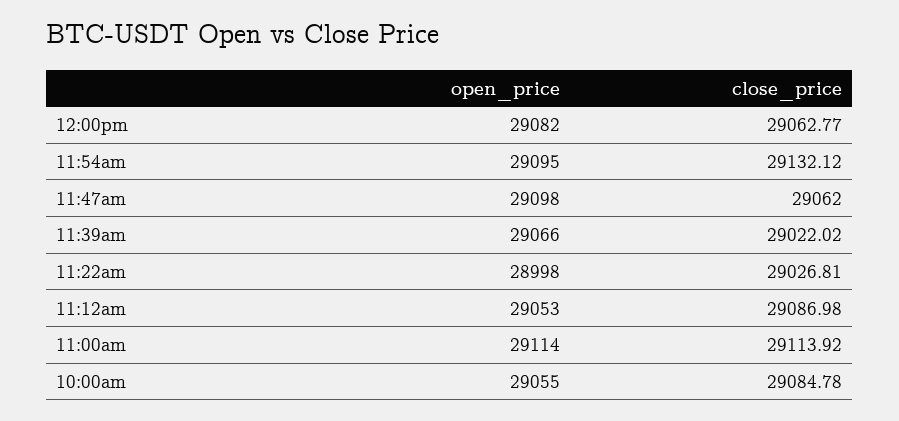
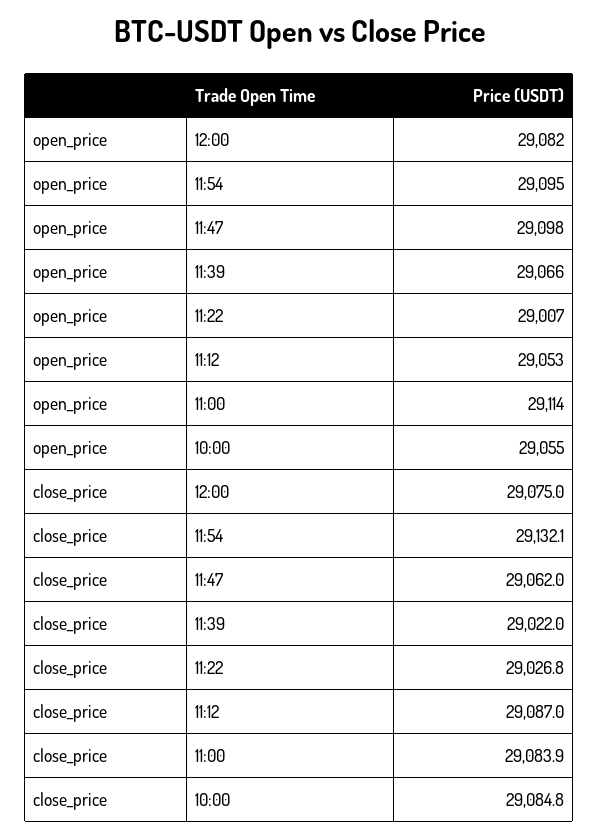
  {
    "open_price": {
      "12:00pm": 29082,
      "11:54am": 29095,
      "11:47am": 29098,
      "11:39am": 29066,
-     "11:22am": 28998,
+     "11:22am": 29007,
      "11:12am": 29053,
      "11:00am": 29114,
      "10:00am": 29055
    },
    "close_price": {
-     "12:00pm": 29062.77,
+     "12:00pm": 29075,
      "11:54am": 29132.12,
      "11:47am": 29062,
      "11:39am": 29022.02,
      "11:22am": 29026.81,
      "11:12am": 29086.98,
-     "11:00am": 29113.92,
+     "11:00am": 29083.9,
      "10:00am": 29084.78
    }
  }

